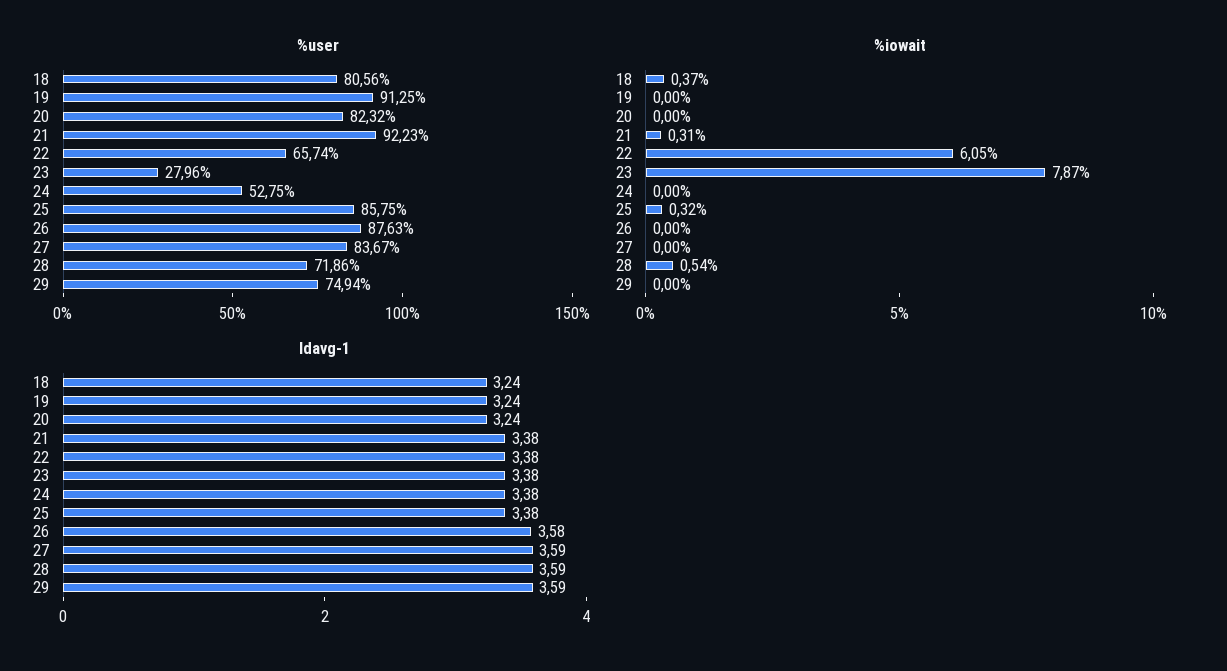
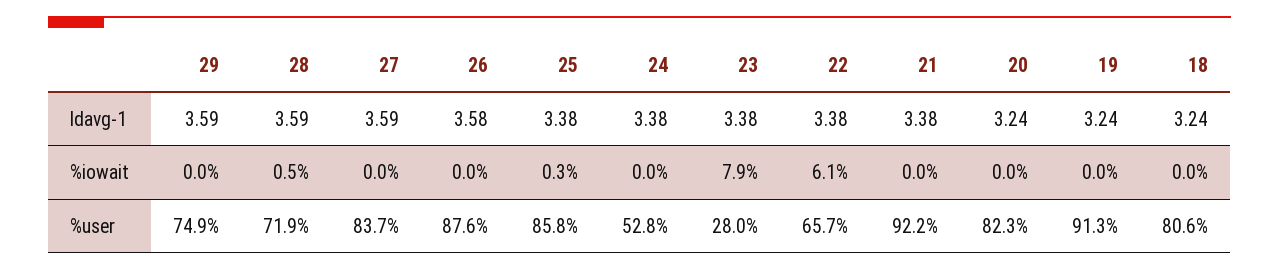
  {
    "%user": {
      "18": 80.56,
      "19": 91.25,
      "20": 82.32,
      "21": 92.23,
      "22": 65.74,
      "23": 27.96,
      "24": 52.75,
      "25": 85.75,
      "26": 87.63,
      "27": 83.67,
      "28": 71.86,
      "29": 74.94
    },
    "%iowait": {
-     "18": 0.37,
+     "18": 0,
      "19": 0,
      "20": 0,
-     "21": 0.31,
+     "21": 0,
      "22": 6.05,
      "23": 7.87,
      "24": 0,
      "25": 0.32,
      "26": 0,
      "27": 0,
      "28": 0.54,
      "29": 0
    },
    "ldavg-1": {
      "18": 3.24,
      "19": 3.24,
      "20": 3.24,
      "21": 3.38,
      "22": 3.38,
      "23": 3.38,
      "24": 3.38,
      "25": 3.38,
      "26": 3.58,
      "27": 3.59,
      "28": 3.59,
      "29": 3.59
    }
  }

